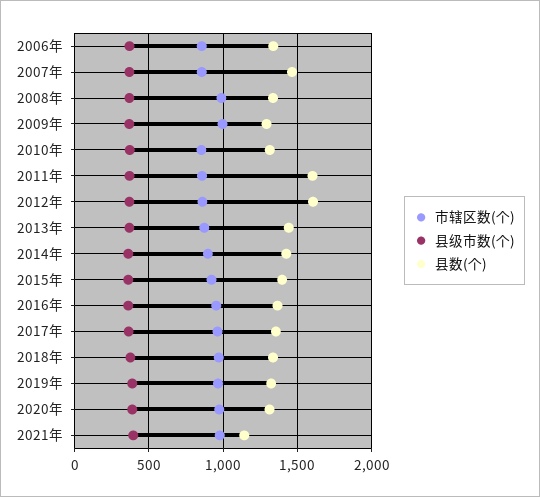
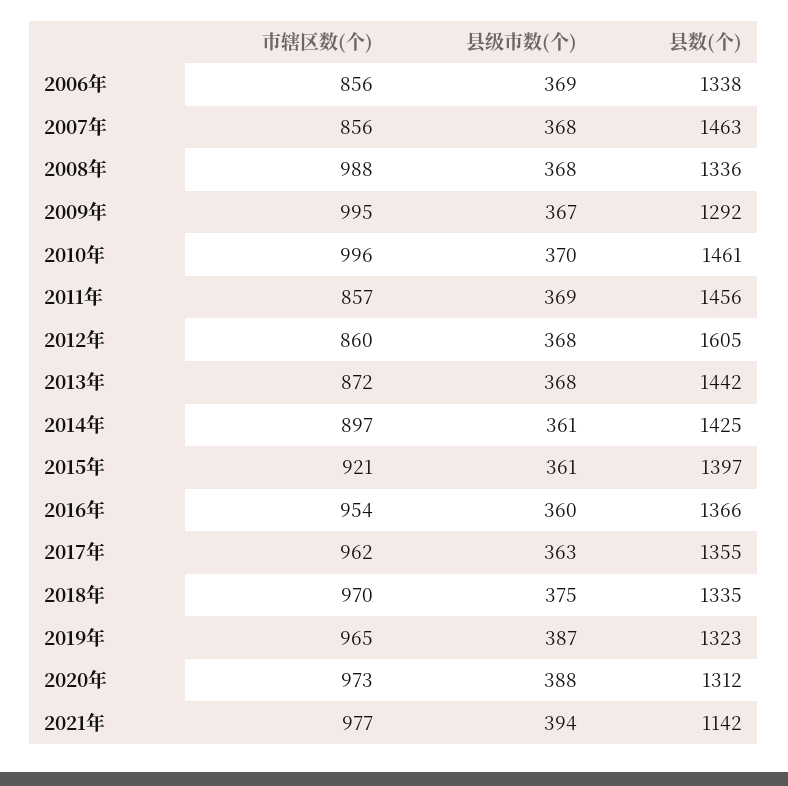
  {
    "市辖区数(个)": {
      "2006年": 856,
      "2007年": 856,
      "2008年": 988,
      "2009年": 995,
-     "2010年": 850,
+     "2010年": 996,
      "2011年": 857,
      "2012年": 860,
      "2013年": 872,
      "2014年": 897,
      "2015年": 921,
      "2016年": 954,
      "2017年": 962,
      "2018年": 970,
      "2019年": 965,
      "2020年": 973,
      "2021年": 977
    },
    "县级市数(个)": {
      "2006年": 369,
      "2007年": 368,
      "2008年": 368,
      "2009年": 367,
      "2010年": 370,
      "2011年": 369,
      "2012年": 368,
      "2013年": 368,
      "2014年": 361,
      "2015年": 361,
      "2016年": 360,
      "2017年": 363,
      "2018年": 375,
      "2019年": 387,
      "2020年": 388,
      "2021年": 394
    },
    "县数(个)": {
      "2006年": 1338,
      "2007年": 1463,
      "2008年": 1336,
      "2009年": 1292,
-     "2010年": 1300,
+     "2010年": 1461,
-     "2011年": 1600,
+     "2011年": 1456,
      "2012年": 1605,
      "2013年": 1442,
      "2014年": 1425,
      "2015年": 1397,
      "2016年": 1366,
      "2017年": 1355,
      "2018年": 1335,
      "2019年": 1323,
      "2020年": 1312,
      "2021年": 1142
    }
  }

